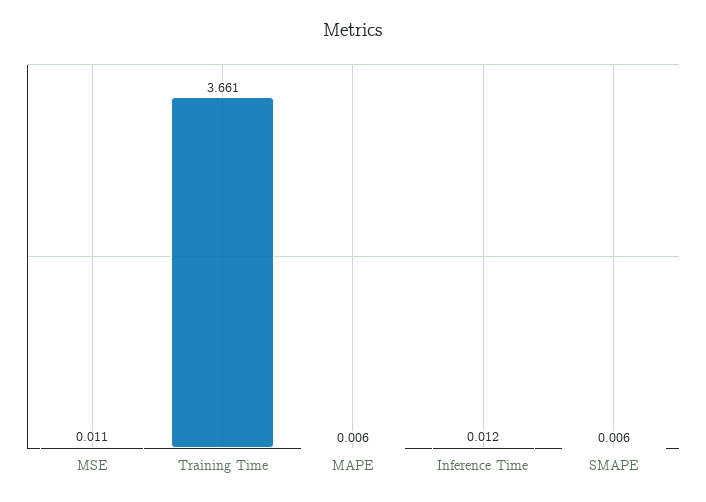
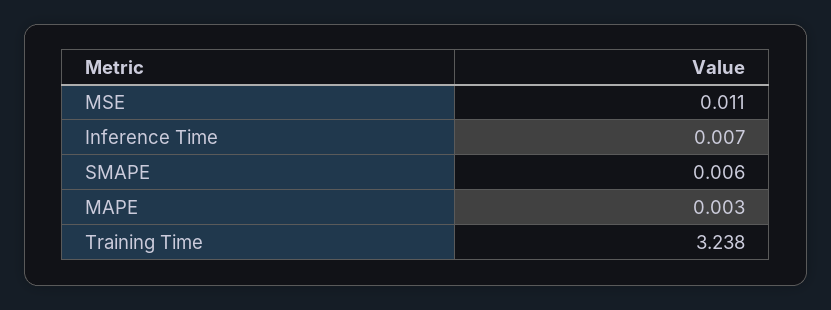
  {
    "MSE": 0.011,
-   "Training Time": 3.661,
+   "Training Time": 3.238,
-   "MAPE": 0.006,
+   "MAPE": 0.003,
-   "Inference Time": 0.012,
+   "Inference Time": 0.007,
    "SMAPE": 0.006
  }

